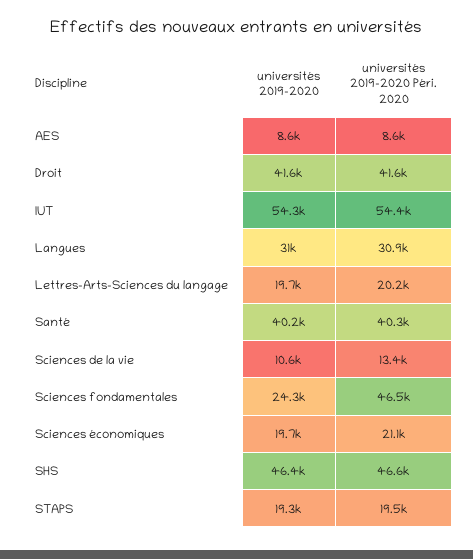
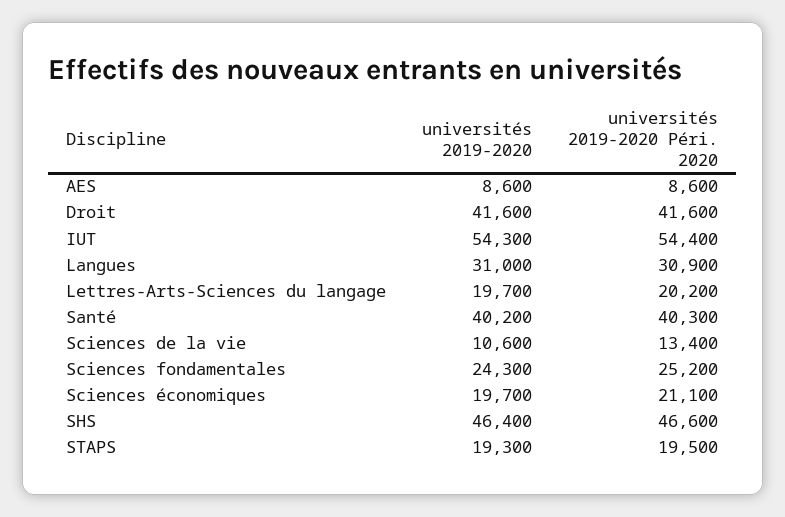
  {
    "universités 2019-2020": {
      "AES": 8600,
      "Droit": 41600,
      "IUT": 54300,
      "Langues": 31000,
      "Lettres-Arts-Sciences du langage": 19700,
      "Santé": 40200,
      "Sciences de la vie": 10600,
      "Sciences fondamentales": 24300,
      "Sciences économiques": 19700,
      "SHS": 46400,
      "STAPS": 19300
    },
    "universités 2019-2020 Péri. 2020": {
      "AES": 8600,
      "Droit": 41600,
      "IUT": 54400,
      "Langues": 30900,
      "Lettres-Arts-Sciences du langage": 20200,
      "Santé": 40300,
      "Sciences de la vie": 13400,
-     "Sciences fondamentales": 46500,
+     "Sciences fondamentales": 25200,
      "Sciences économiques": 21100,
      "SHS": 46600,
      "STAPS": 19500
    }
  }

